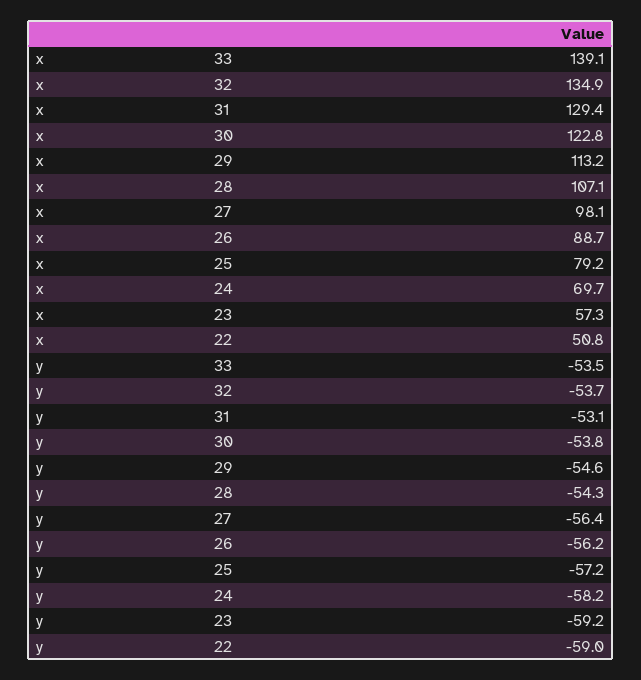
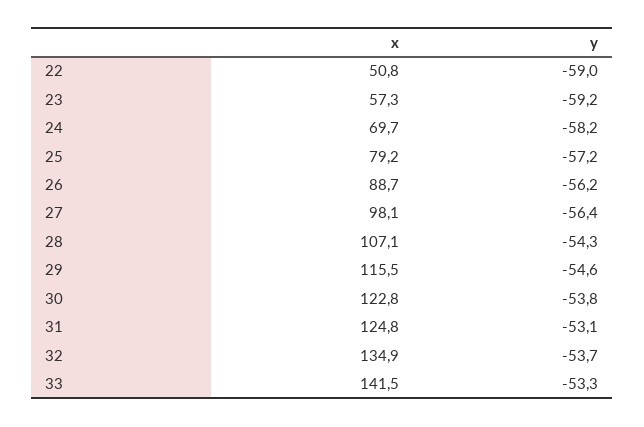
  {
    "x": {
-     "33": 139.1,
+     "33": 141.5,
      "32": 134.9,
-     "31": 129.4,
+     "31": 124.8,
      "30": 122.8,
-     "29": 113.2,
+     "29": 115.5,
      "28": 107.1,
      "27": 98.1,
      "26": 88.7,
      "25": 79.2,
      "24": 69.7,
      "23": 57.3,
      "22": 50.8
    },
    "y": {
-     "33": -53.5,
+     "33": -53.3,
      "32": -53.7,
      "31": -53.1,
      "30": -53.8,
      "29": -54.6,
      "28": -54.3,
      "27": -56.4,
      "26": -56.2,
      "25": -57.2,
      "24": -58.2,
      "23": -59.2,
      "22": -59
    }
  }

